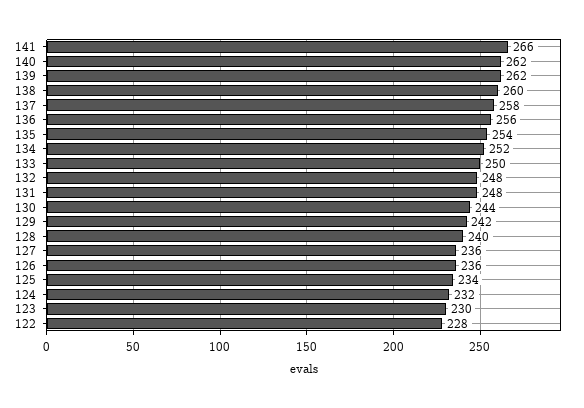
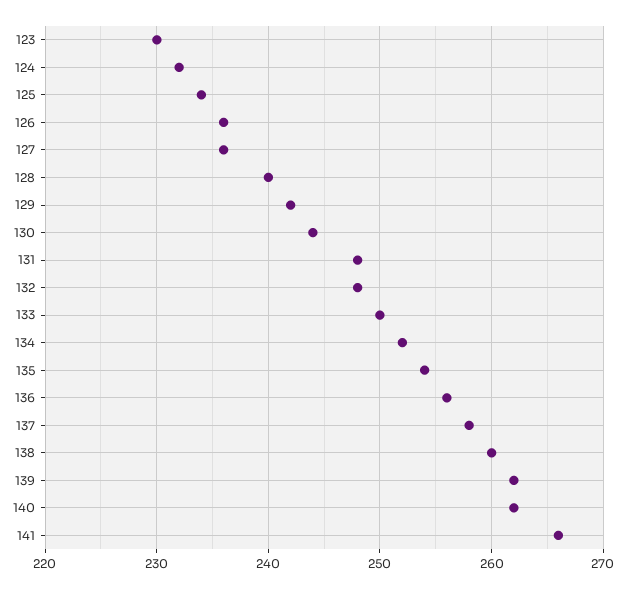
  {
    "141": 266,
    "140": 262,
    "139": 262,
    "138": 260,
    "137": 258,
    "136": 256,
    "135": 254,
    "134": 252,
    "133": 250,
    "132": 248,
    "131": 248,
    "130": 244,
    "129": 242,
    "128": 240,
    "127": 236,
    "126": 236,
    "125": 234,
    "124": 232,
-   "123": 230,
+   "123": 230
-   "122": 228
  }

